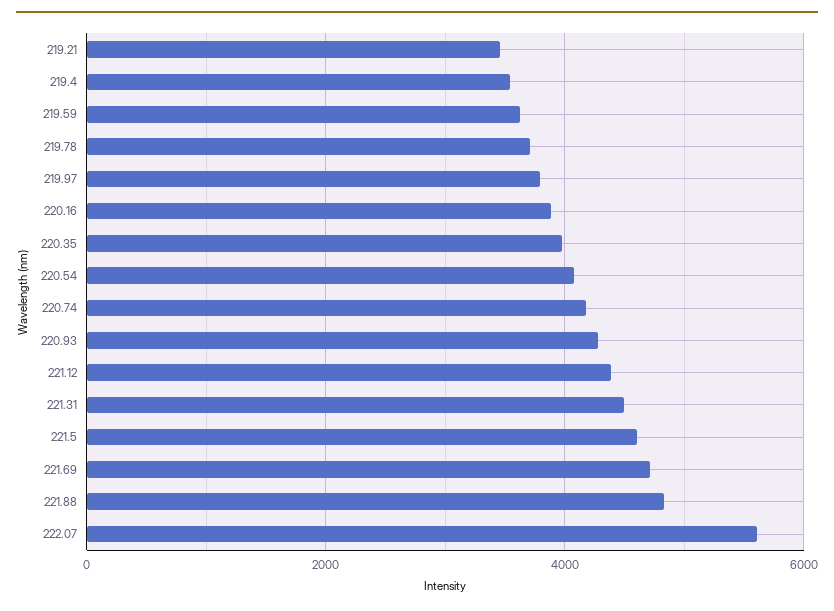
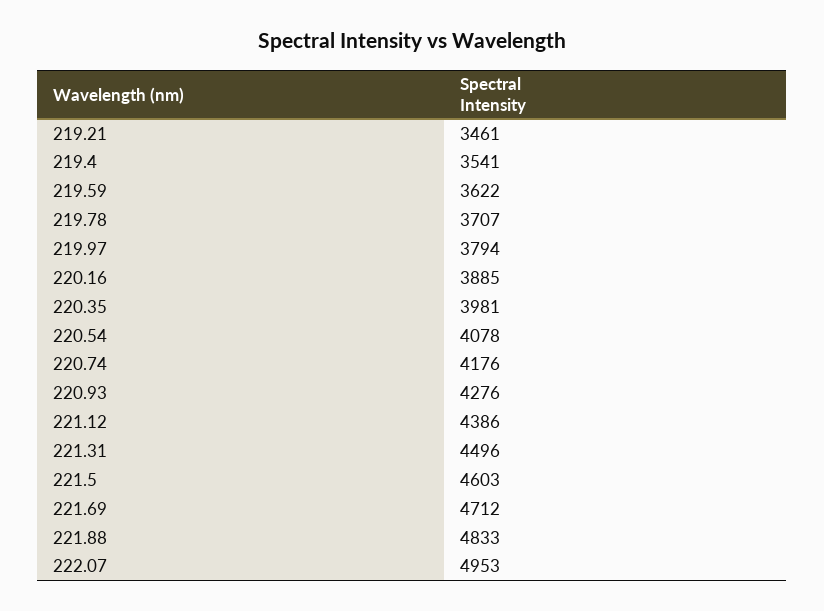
  {
    "219.21": 3461,
    "219.4": 3541,
    "219.59": 3622,
    "219.78": 3707,
    "219.97": 3794,
    "220.16": 3885,
    "220.35": 3981,
    "220.54": 4078,
    "220.74": 4176,
    "220.93": 4276,
    "221.12": 4386,
    "221.31": 4496,
    "221.5": 4603,
    "221.69": 4712,
    "221.88": 4833,
-   "222.07": 5600
+   "222.07": 4953
  }

